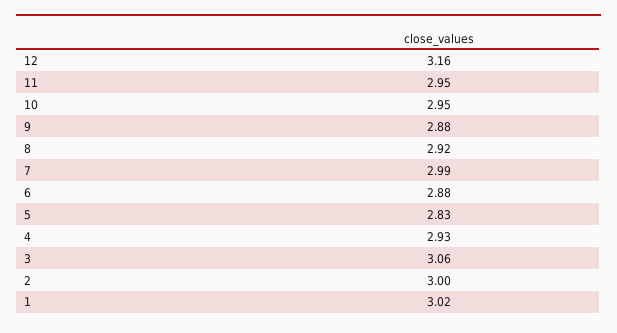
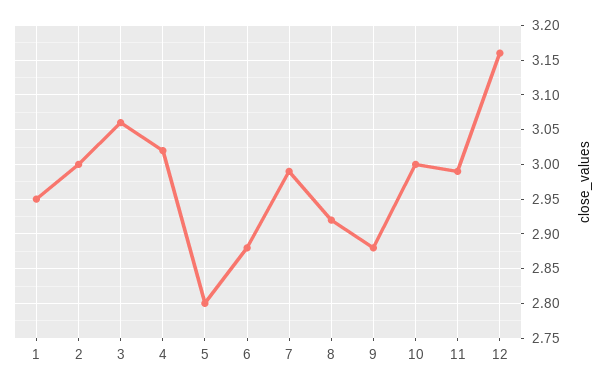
  {
    "12": 3.16,
-   "11": 2.95,
+   "11": 2.99,
-   "10": 2.95,
+   "10": 3,
    "9": 2.88,
    "8": 2.92,
    "7": 2.99,
    "6": 2.88,
-   "5": 2.83,
+   "5": 2.8,
-   "4": 2.93,
+   "4": 3.02,
    "3": 3.06,
    "2": 3,
-   "1": 3.02
+   "1": 2.95
  }

